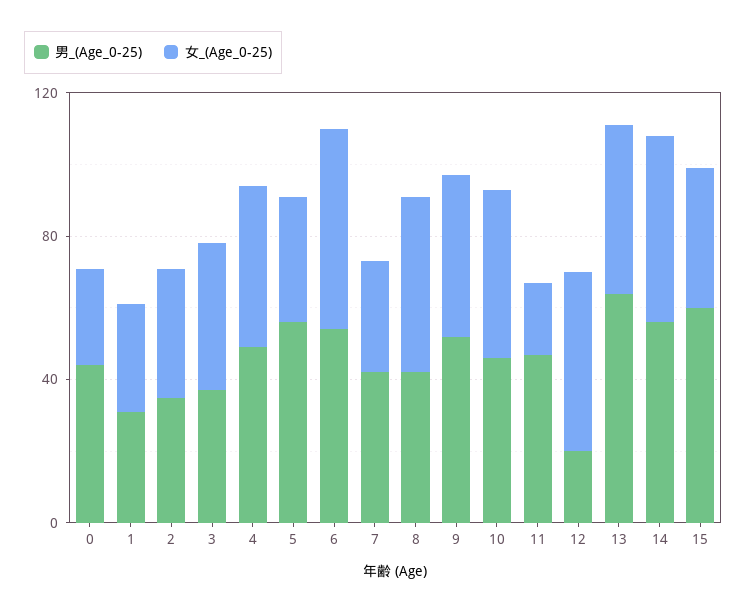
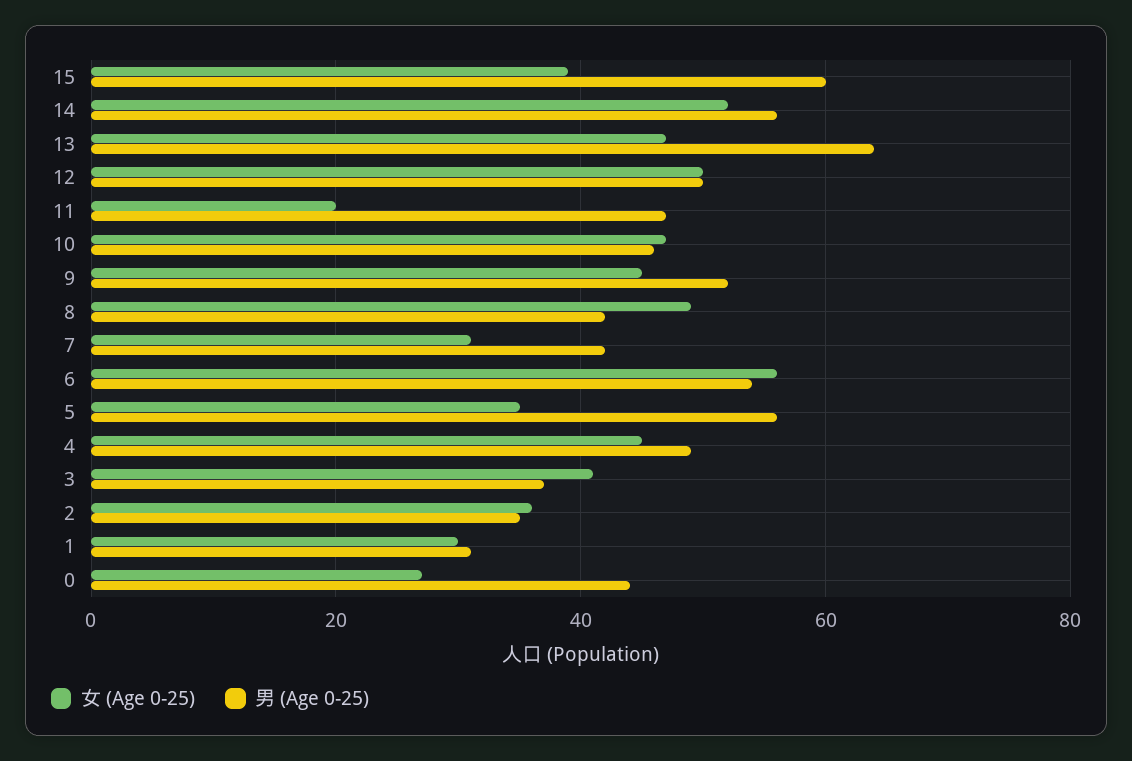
  {
    "男_(Age_0-25)": {
      "0": 45,
      "1": 30,
      "2": 35,
      "3": 35,
      "4": 50,
      "5": 55,
      "6": 55,
      "7": 40,
      "8": 40,
      "9": 50,
      "10": 45,
      "11": 45,
-     "12": 20,
+     "12": 50,
      "13": 65,
      "14": 55,
      "15": 60
    },
    "女_(Age_0-25)": {
      "0": 25,
      "1": 30,
      "2": 35,
      "3": 40,
      "4": 45,
      "5": 35,
      "6": 55,
      "7": 30,
      "8": 50,
      "9": 45,
      "10": 45,
      "11": 20,
      "12": 50,
      "13": 45,
      "14": 50,
      "15": 40
    }
  }

